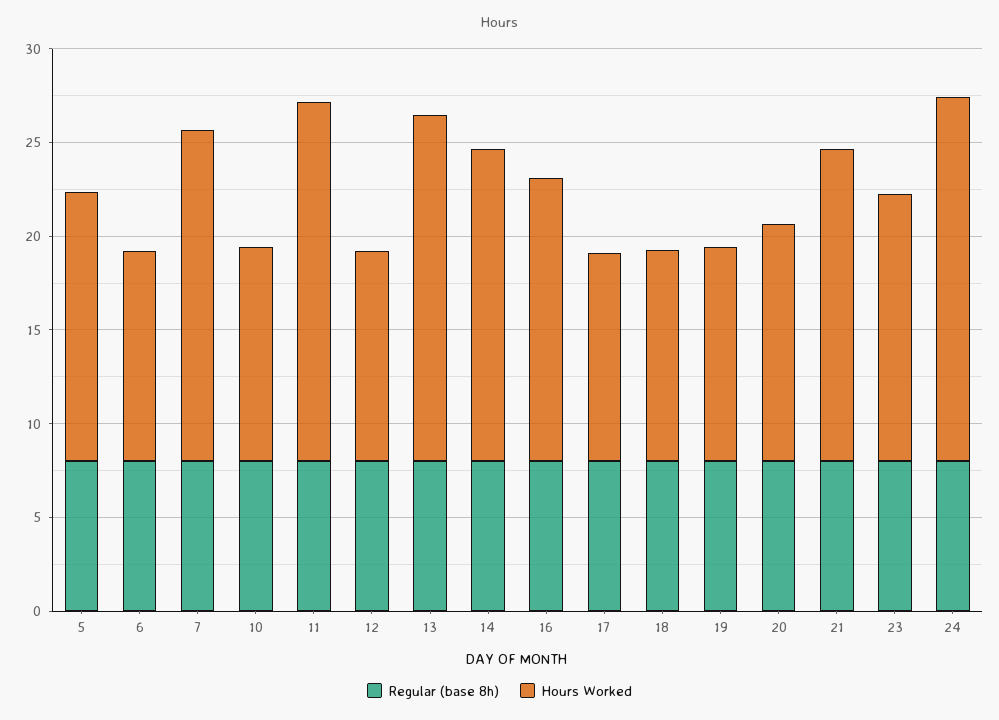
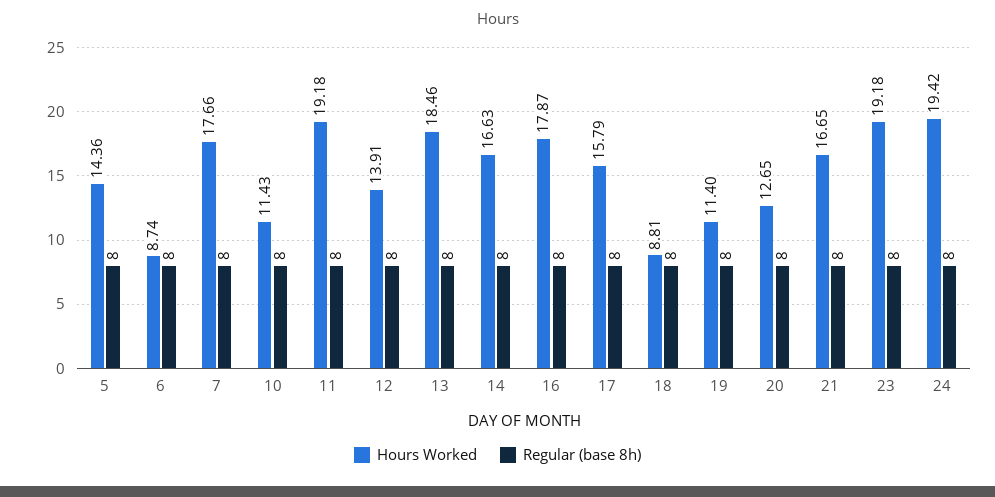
  {
    "Regular (base 8h)": {
      "5": 8,
      "6": 8,
      "7": 8,
      "10": 8,
      "11": 8,
      "12": 8,
      "13": 8,
      "14": 8,
      "16": 8,
      "17": 8,
      "18": 8,
      "19": 8,
      "20": 8,
      "21": 8,
      "23": 8,
      "24": 8
    },
    "Hours Worked": {
      "5": 14.36,
-     "6": 11,
+     "6": 8.74,
      "7": 17.66,
      "10": 11.43,
      "11": 19.18,
-     "12": 11,
+     "12": 13.91,
      "13": 18.46,
      "14": 16.63,
-     "16": 15,
+     "16": 17.87,
-     "17": 11,
+     "17": 15.79,
-     "18": 11,
+     "18": 8.81,
      "19": 11.4,
      "20": 12.65,
      "21": 16.65,
-     "23": 14,
+     "23": 19.18,
      "24": 19.42
    }
  }

